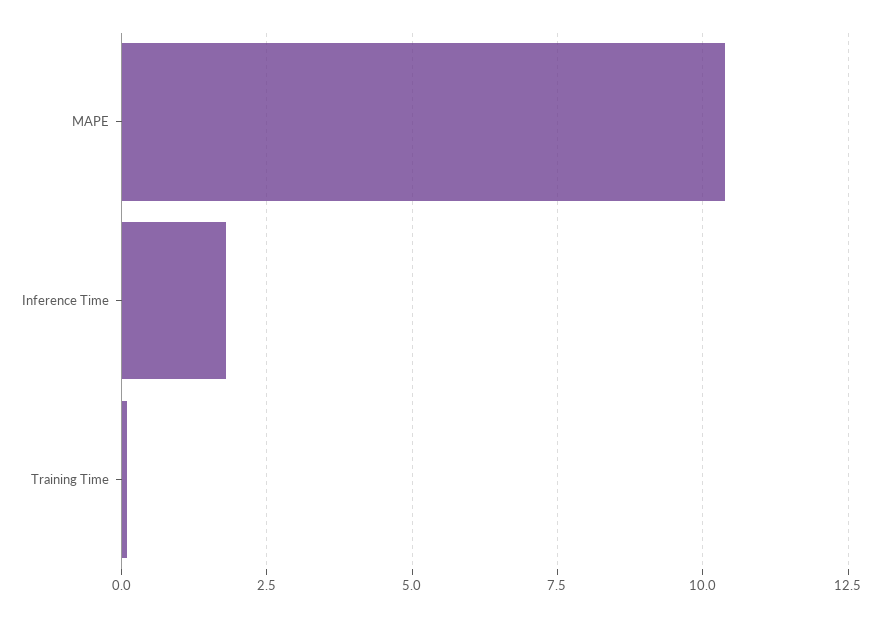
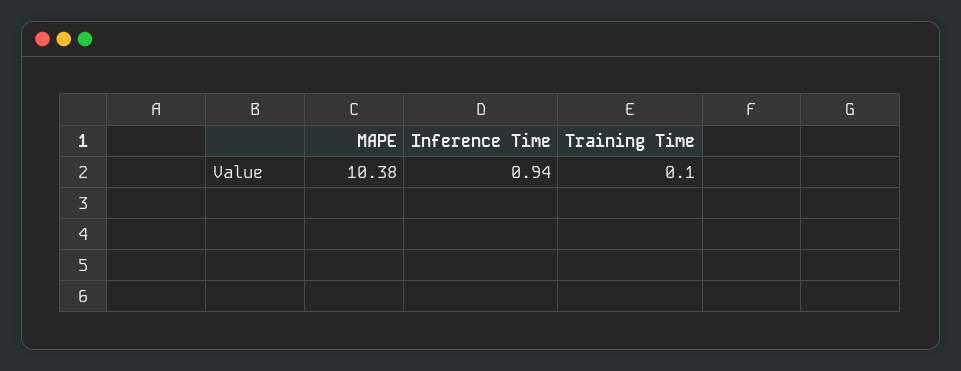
  {
    "MAPE": 10.38,
-   "Inference Time": 1.75,
+   "Inference Time": 0.94,
    "Training Time": 0.1
  }

